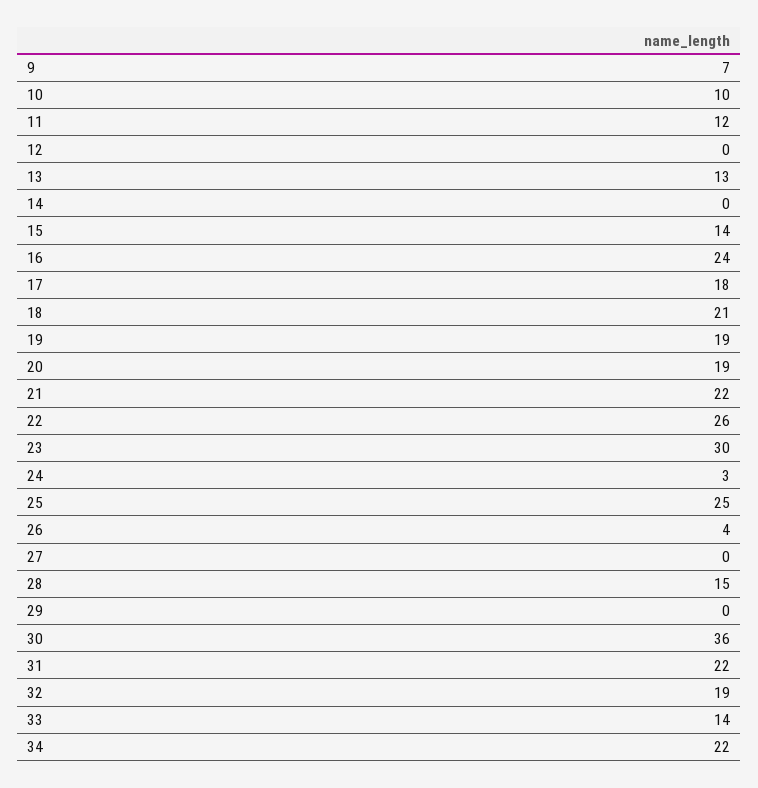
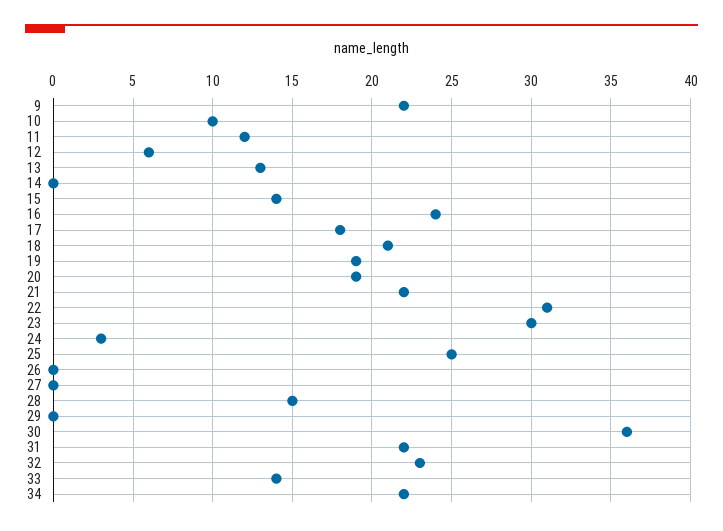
  {
-   "9": 7,
+   "9": 22,
    "10": 10,
    "11": 12,
-   "12": 0,
+   "12": 6,
    "13": 13,
    "14": 0,
    "15": 14,
    "16": 24,
    "17": 18,
    "18": 21,
    "19": 19,
    "20": 19,
    "21": 22,
-   "22": 26,
+   "22": 31,
    "23": 30,
    "24": 3,
    "25": 25,
-   "26": 4,
+   "26": 0,
    "27": 0,
    "28": 15,
    "29": 0,
    "30": 36,
    "31": 22,
-   "32": 19,
+   "32": 23,
    "33": 14,
    "34": 22
  }

